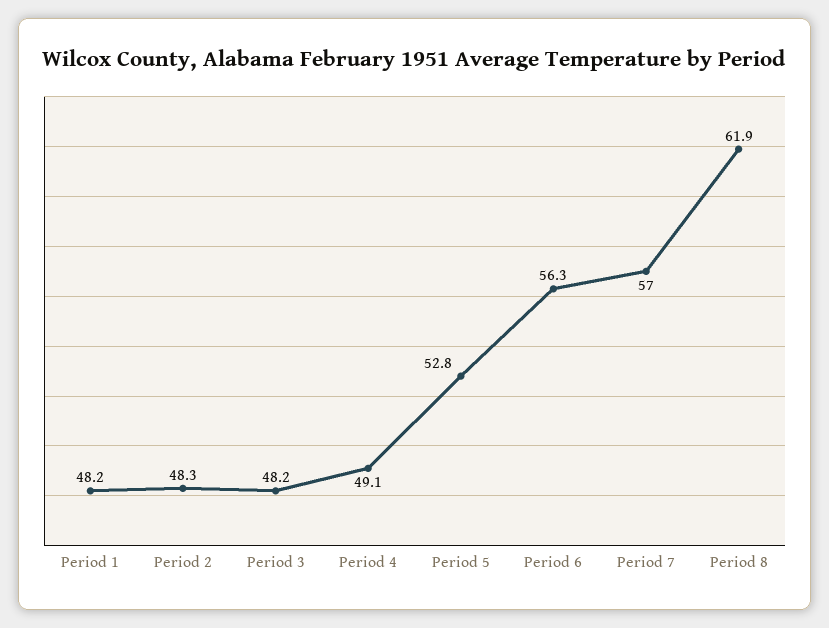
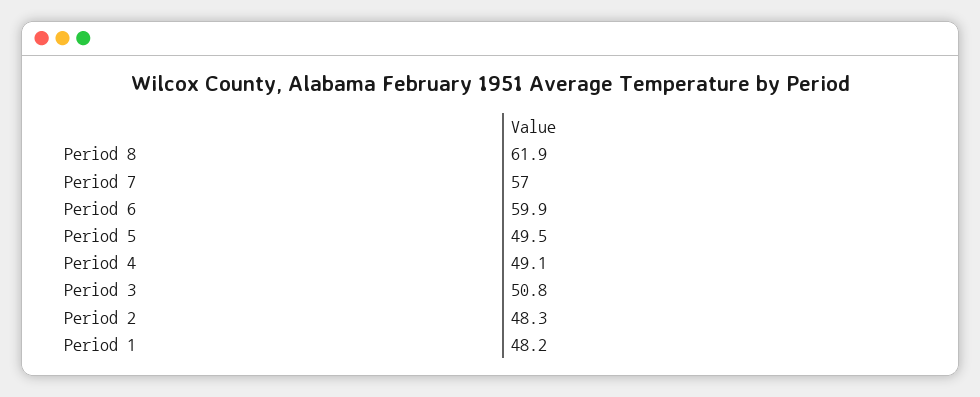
  {
    "Period 1": 48.2,
    "Period 2": 48.3,
-   "Period 3": 48.2,
+   "Period 3": 50.8,
    "Period 4": 49.1,
-   "Period 5": 52.8,
+   "Period 5": 49.5,
-   "Period 6": 56.3,
+   "Period 6": 59.9,
    "Period 7": 57,
    "Period 8": 61.9
  }

